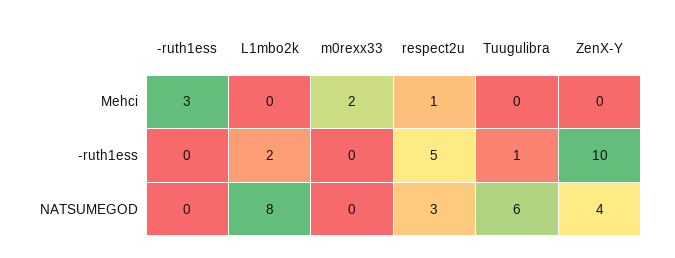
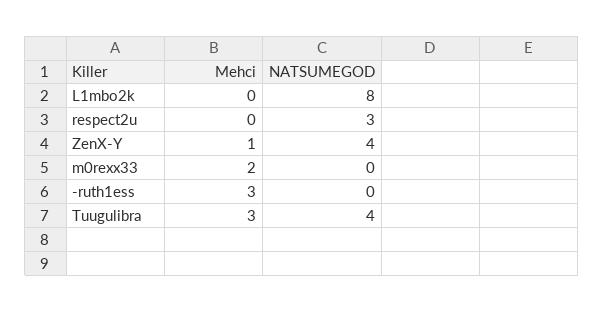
  {
    "-ruth1ess": {
      "Mehci": 3,
-     "-ruth1ess": 0,
      "NATSUMEGOD": 0
    },
    "L1mbo2k": {
      "Mehci": 0,
-     "-ruth1ess": 2,
      "NATSUMEGOD": 8
    },
    "m0rexx33": {
      "Mehci": 2,
-     "-ruth1ess": 0,
      "NATSUMEGOD": 0
    },
    "respect2u": {
-     "Mehci": 1,
+     "Mehci": 0,
-     "-ruth1ess": 5,
      "NATSUMEGOD": 3
    },
    "Tuugulibra": {
-     "Mehci": 0,
+     "Mehci": 3,
-     "-ruth1ess": 1,
-     "NATSUMEGOD": 6
+     "NATSUMEGOD": 4
    },
    "ZenX-Y": {
-     "Mehci": 0,
+     "Mehci": 1,
-     "-ruth1ess": 10,
      "NATSUMEGOD": 4
    }
  }

